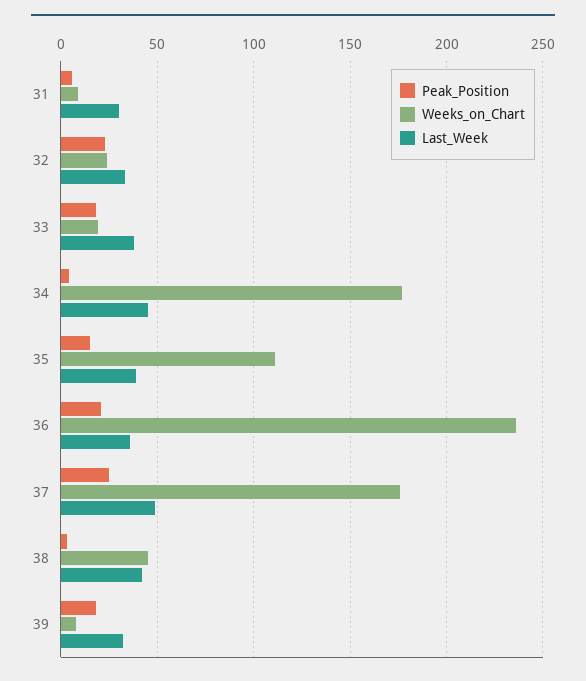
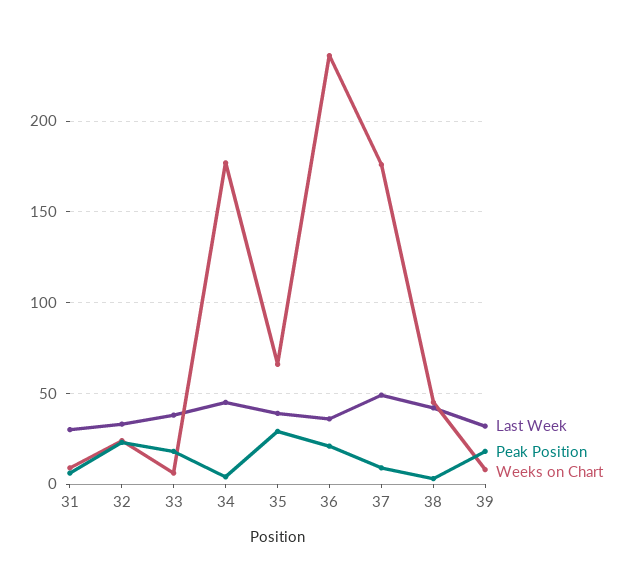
  {
    "Peak_Position": {
      "31": 5,
      "32": 25,
      "33": 20,
      "34": 5,
-     "35": 15,
+     "35": 30,
      "36": 20,
-     "37": 25,
+     "37": 10,
      "38": 5,
      "39": 20
    },
    "Weeks_on_Chart": {
      "31": 10,
      "32": 25,
-     "33": 20,
+     "33": 5,
      "34": 175,
-     "35": 110,
+     "35": 65,
      "36": 235,
      "37": 175,
      "38": 45,
      "39": 10
    },
    "Last_Week": {
      "31": 30,
      "32": 35,
      "33": 40,
      "34": 45,
      "35": 40,
      "36": 35,
      "37": 50,
      "38": 40,
      "39": 30
    }
  }

